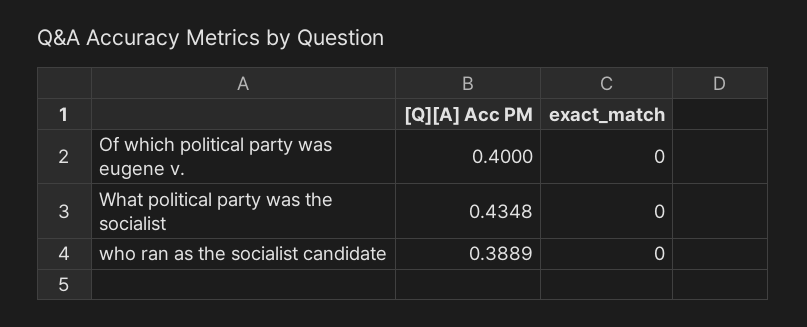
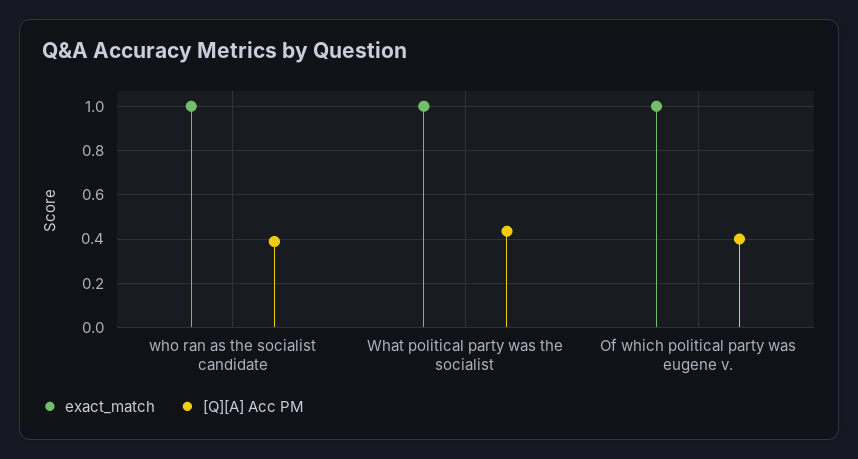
  {
    "[Q][A] Acc PM": {
      "Of which political party was eugene v.": 0.4,
      "What political party was the socialist": 0.4348,
      "who ran as the socialist candidate": 0.3889
    },
    "exact_match": {
-     "Of which political party was eugene v.": 0,
+     "Of which political party was eugene v.": 1,
-     "What political party was the socialist": 0,
+     "What political party was the socialist": 1,
-     "who ran as the socialist candidate": 0
+     "who ran as the socialist candidate": 1
    }
  }

